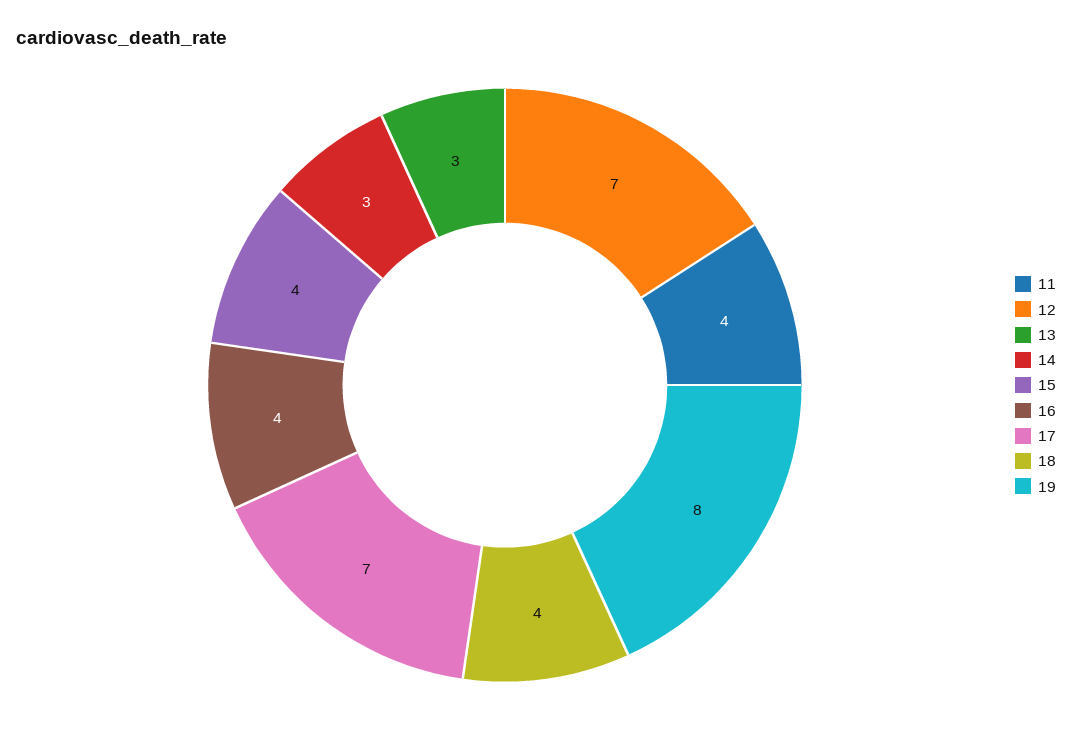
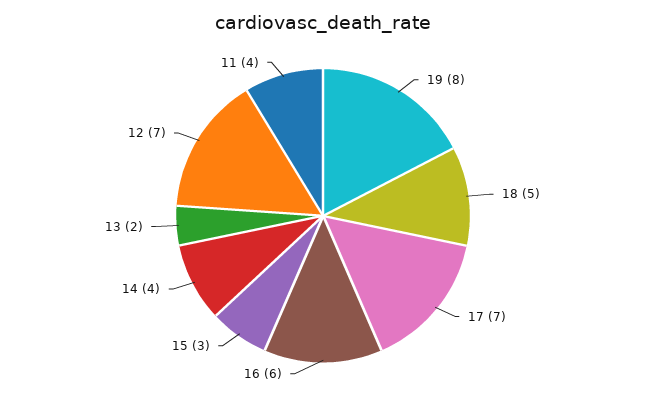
  {
    "11": 4,
    "12": 7,
-   "13": 3,
+   "13": 2,
-   "14": 3,
+   "14": 4,
-   "15": 4,
+   "15": 3,
-   "16": 4,
+   "16": 6,
    "17": 7,
-   "18": 4,
+   "18": 5,
    "19": 8
  }

